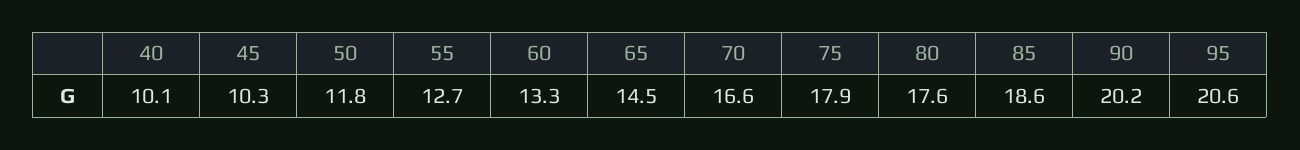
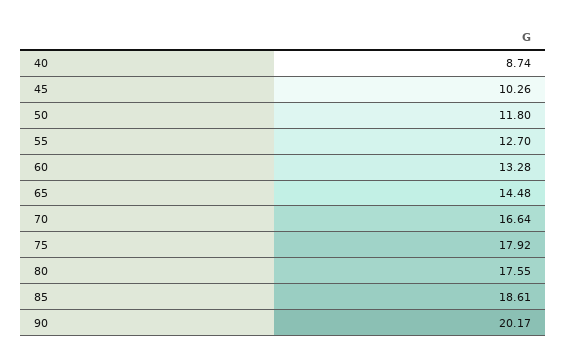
  {
-   "40": 10.1,
+   "40": 8.74,
    "45": 10.26,
    "50": 11.8,
    "55": 12.7,
    "60": 13.28,
    "65": 14.48,
    "70": 16.64,
    "75": 17.92,
    "80": 17.55,
    "85": 18.61,
-   "90": 20.17,
+   "90": 20.17
-   "95": 20.6
  }

